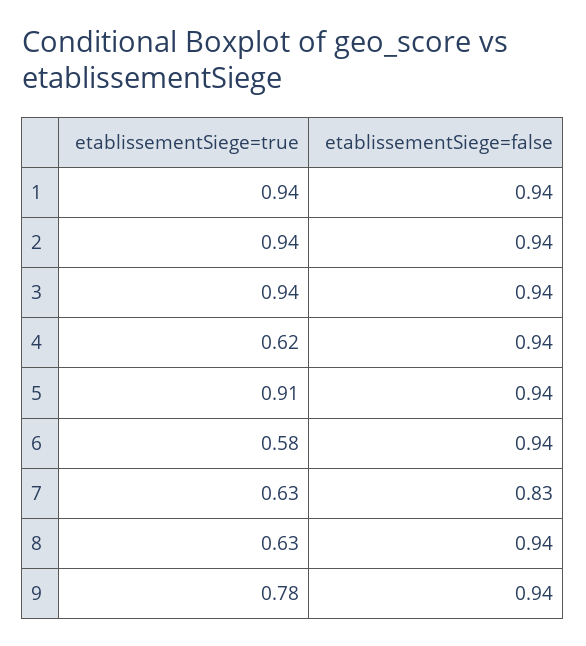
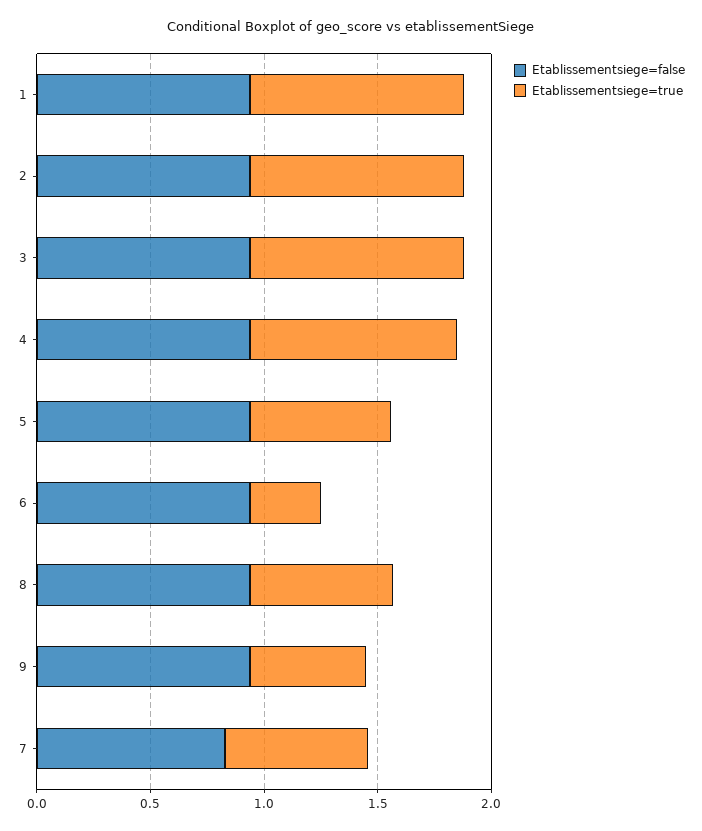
  {
    "etablissementSiege=true": {
      "1": 0.94,
      "2": 0.94,
      "3": 0.94,
-     "4": 0.62,
+     "4": 0.9,
-     "5": 0.91,
+     "5": 0.6,
-     "6": 0.58,
+     "6": 0.3,
      "7": 0.63,
      "8": 0.63,
-     "9": 0.78
+     "9": 0.5
    },
    "etablissementSiege=false": {
      "1": 0.94,
      "2": 0.94,
      "3": 0.94,
      "4": 0.94,
      "5": 0.94,
      "6": 0.94,
      "7": 0.83,
      "8": 0.94,
      "9": 0.94
    }
  }

